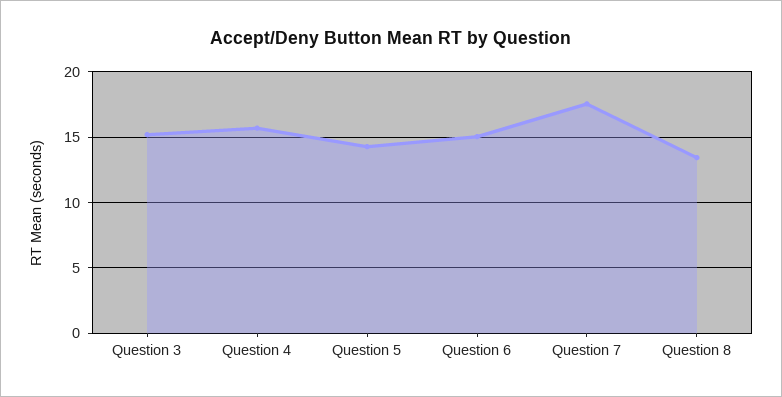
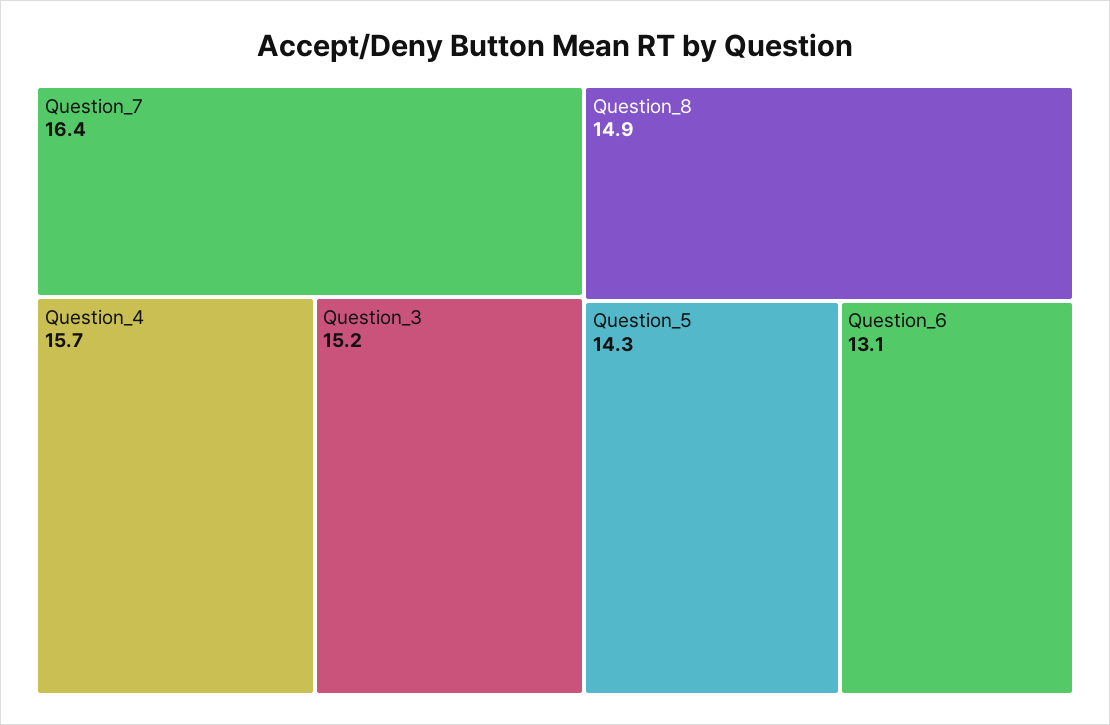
  {
    "Question 3": 15.2,
    "Question 4": 15.7,
    "Question 5": 14.3,
-   "Question 6": 15,
+   "Question 6": 13.1,
-   "Question 7": 17.5,
+   "Question 7": 16.4,
-   "Question 8": 13.5
+   "Question 8": 14.9
  }

